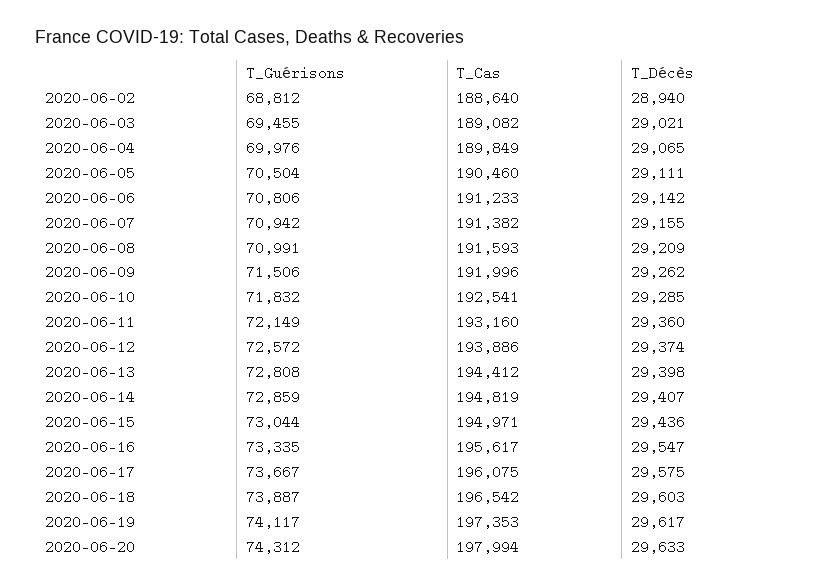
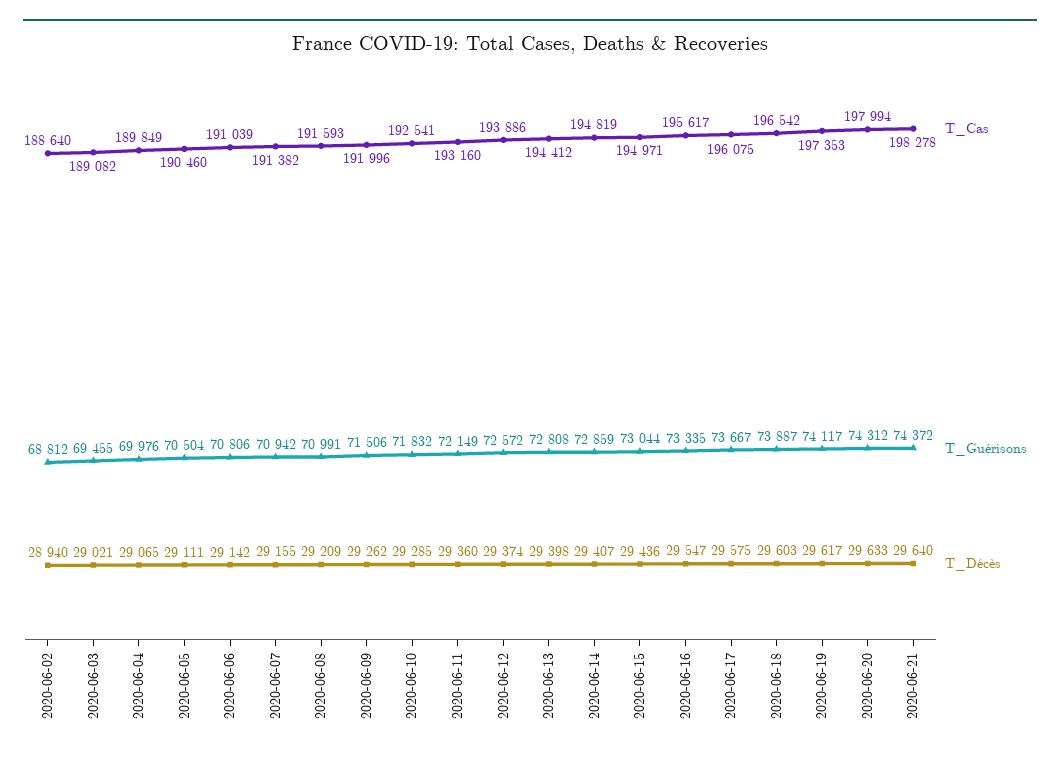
  {
    "T_Guérisons": {
      "2020-06-02": 68812,
      "2020-06-03": 69455,
      "2020-06-04": 69976,
      "2020-06-05": 70504,
      "2020-06-06": 70806,
      "2020-06-07": 70942,
      "2020-06-08": 70991,
      "2020-06-09": 71506,
      "2020-06-10": 71832,
      "2020-06-11": 72149,
      "2020-06-12": 72572,
      "2020-06-13": 72808,
      "2020-06-14": 72859,
      "2020-06-15": 73044,
      "2020-06-16": 73335,
      "2020-06-17": 73667,
      "2020-06-18": 73887,
      "2020-06-19": 74117,
-     "2020-06-20": 74312
+     "2020-06-20": 74312,
+     "2020-06-21": 74372
    },
    "T_Cas": {
      "2020-06-02": 188640,
      "2020-06-03": 189082,
      "2020-06-04": 189849,
      "2020-06-05": 190460,
-     "2020-06-06": 191233,
+     "2020-06-06": 191039,
      "2020-06-07": 191382,
      "2020-06-08": 191593,
      "2020-06-09": 191996,
      "2020-06-10": 192541,
      "2020-06-11": 193160,
      "2020-06-12": 193886,
      "2020-06-13": 194412,
      "2020-06-14": 194819,
      "2020-06-15": 194971,
      "2020-06-16": 195617,
      "2020-06-17": 196075,
      "2020-06-18": 196542,
      "2020-06-19": 197353,
-     "2020-06-20": 197994
+     "2020-06-20": 197994,
+     "2020-06-21": 198278
    },
    "T_Décès": {
      "2020-06-02": 28940,
      "2020-06-03": 29021,
      "2020-06-04": 29065,
      "2020-06-05": 29111,
      "2020-06-06": 29142,
      "2020-06-07": 29155,
      "2020-06-08": 29209,
      "2020-06-09": 29262,
      "2020-06-10": 29285,
      "2020-06-11": 29360,
      "2020-06-12": 29374,
      "2020-06-13": 29398,
      "2020-06-14": 29407,
      "2020-06-15": 29436,
      "2020-06-16": 29547,
      "2020-06-17": 29575,
      "2020-06-18": 29603,
      "2020-06-19": 29617,
-     "2020-06-20": 29633
+     "2020-06-20": 29633,
+     "2020-06-21": 29640
    }
  }

